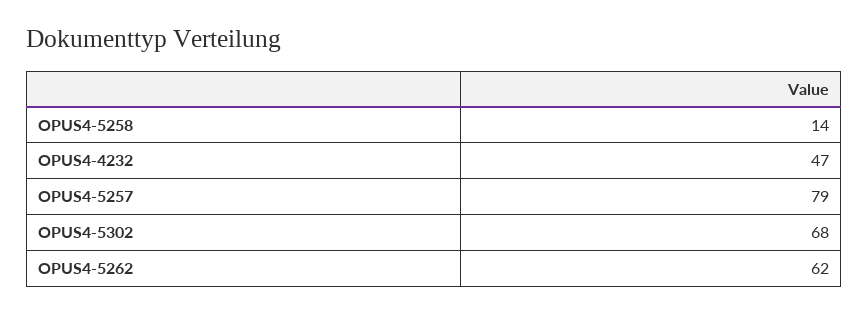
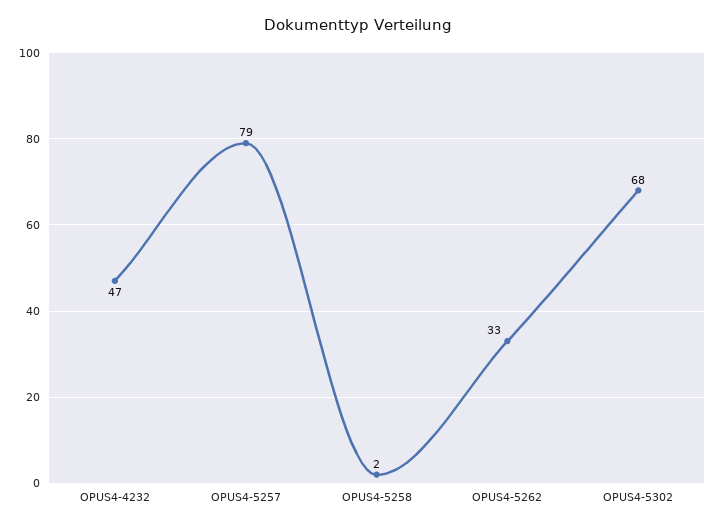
  {
-   "OPUS4-5258": 14,
+   "OPUS4-5258": 2,
    "OPUS4-4232": 47,
    "OPUS4-5257": 79,
    "OPUS4-5302": 68,
-   "OPUS4-5262": 62
+   "OPUS4-5262": 33
  }

